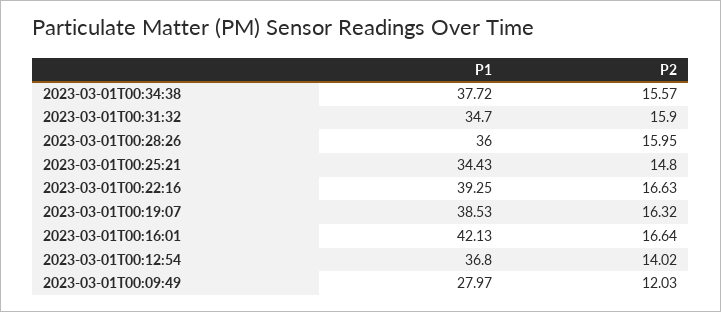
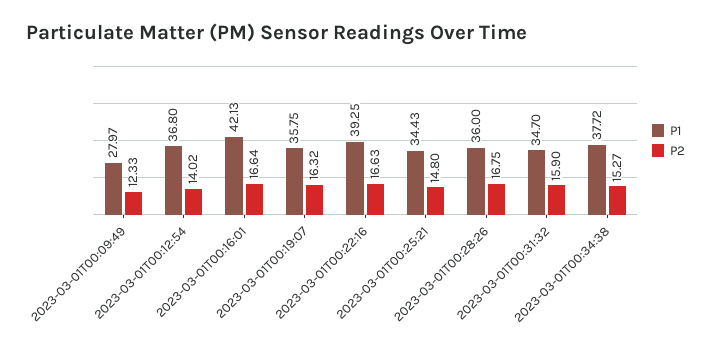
  {
    "P1": {
      "2023-03-01T00:34:38": 37.72,
      "2023-03-01T00:31:32": 34.7,
      "2023-03-01T00:28:26": 36,
      "2023-03-01T00:25:21": 34.43,
      "2023-03-01T00:22:16": 39.25,
-     "2023-03-01T00:19:07": 38.53,
+     "2023-03-01T00:19:07": 35.75,
      "2023-03-01T00:16:01": 42.13,
      "2023-03-01T00:12:54": 36.8,
      "2023-03-01T00:09:49": 27.97
    },
    "P2": {
-     "2023-03-01T00:34:38": 15.57,
+     "2023-03-01T00:34:38": 15.27,
      "2023-03-01T00:31:32": 15.9,
-     "2023-03-01T00:28:26": 15.95,
+     "2023-03-01T00:28:26": 16.75,
      "2023-03-01T00:25:21": 14.8,
      "2023-03-01T00:22:16": 16.63,
      "2023-03-01T00:19:07": 16.32,
      "2023-03-01T00:16:01": 16.64,
      "2023-03-01T00:12:54": 14.02,
-     "2023-03-01T00:09:49": 12.03
+     "2023-03-01T00:09:49": 12.33
    }
  }

